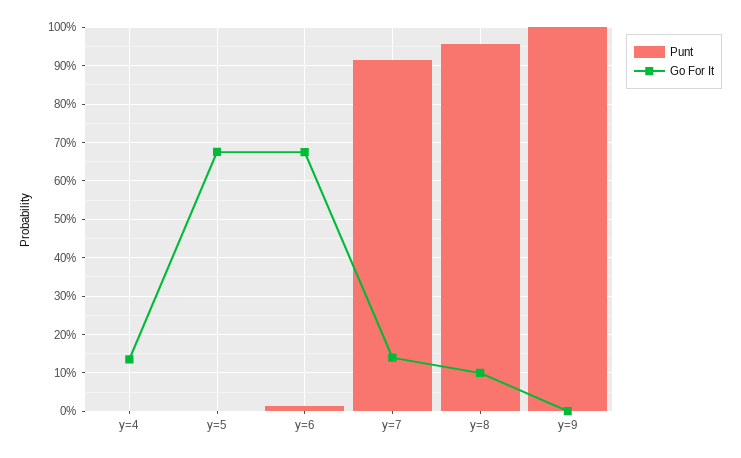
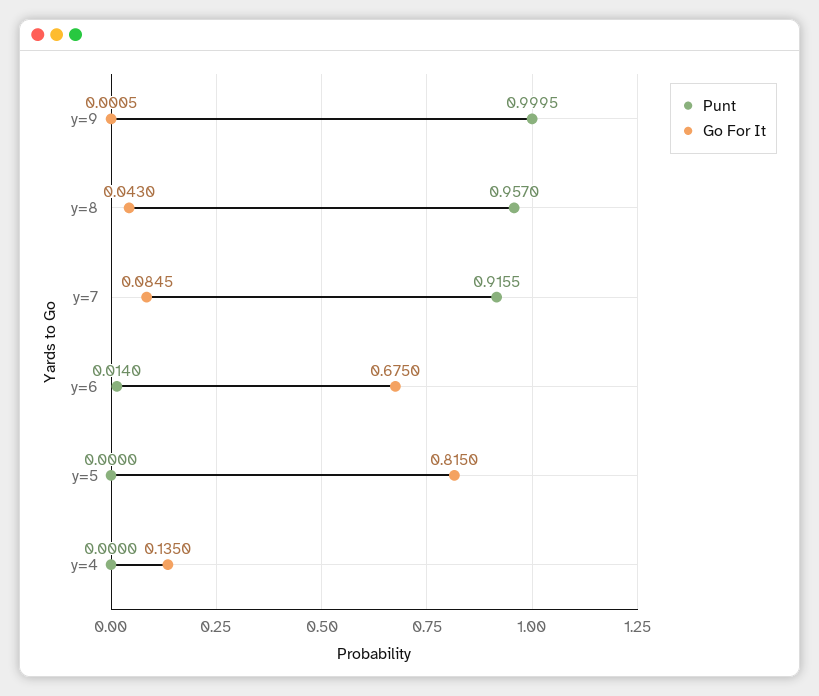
  {
    "Punt": {
      "y=4": 0,
      "y=5": 0,
      "y=6": 0.014,
      "y=7": 0.9155,
      "y=8": 0.957,
      "y=9": 0.9995
    },
    "Go For It": {
      "y=4": 0.135,
-     "y=5": 0.68,
+     "y=5": 0.815,
      "y=6": 0.675,
-     "y=7": 0.14,
+     "y=7": 0.0845,
-     "y=8": 0.1,
+     "y=8": 0.043,
      "y=9": 0.0005
    }
  }

